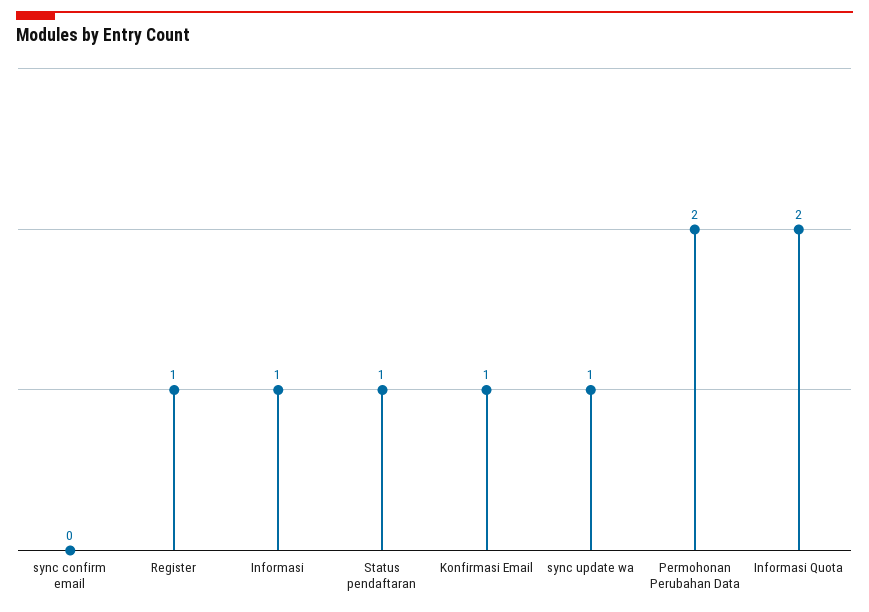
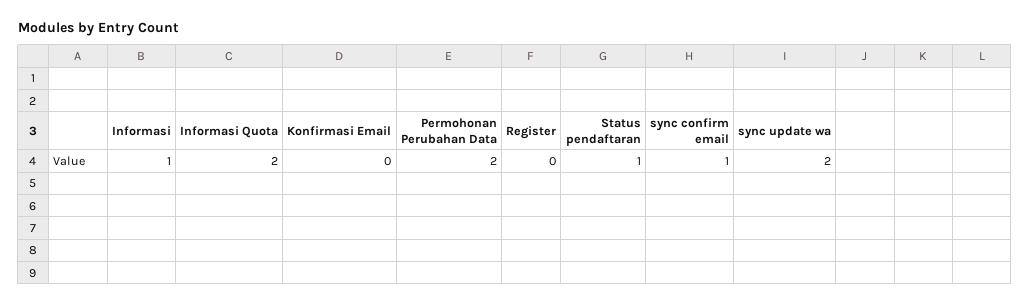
  {
-   "sync confirm email": 0,
+   "sync confirm email": 1,
-   "Register": 1,
+   "Register": 0,
    "Informasi": 1,
    "Status pendaftaran": 1,
-   "Konfirmasi Email": 1,
+   "Konfirmasi Email": 0,
-   "sync update wa": 1,
+   "sync update wa": 2,
    "Permohonan Perubahan Data": 2,
    "Informasi Quota": 2
  }

